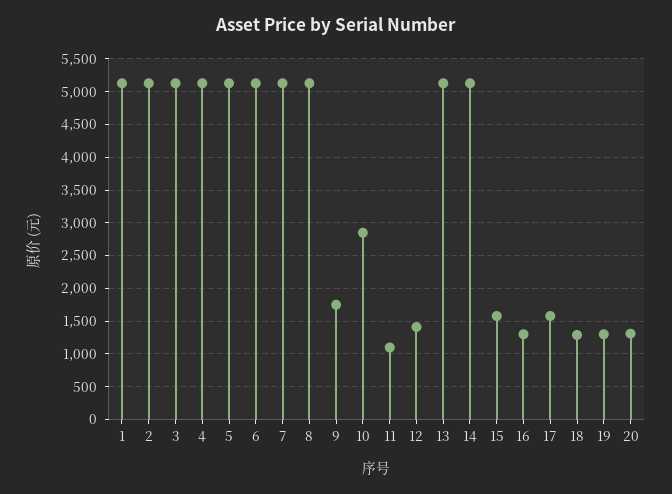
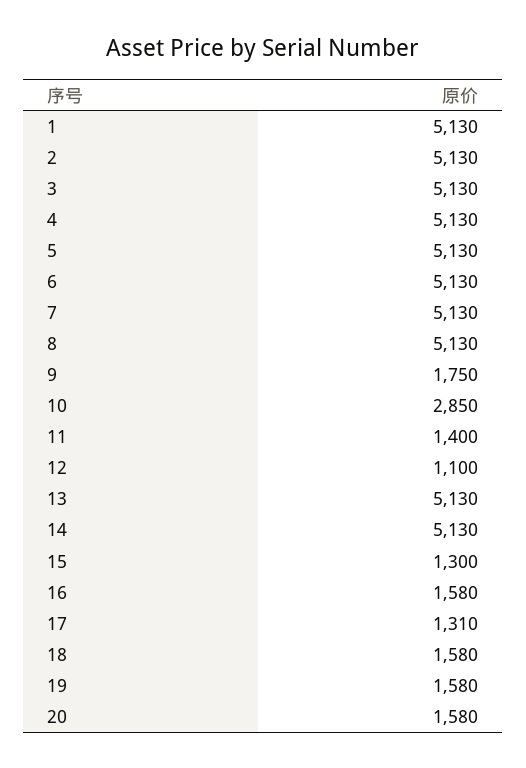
  {
    "1": 5130,
    "2": 5130,
    "3": 5130,
    "4": 5130,
    "5": 5130,
    "6": 5130,
    "7": 5130,
    "8": 5130,
    "9": 1750,
    "10": 2850,
-   "11": 1100,
+   "11": 1400,
-   "12": 1400,
+   "12": 1100,
    "13": 5130,
    "14": 5130,
-   "15": 1600,
+   "15": 1300,
-   "16": 1300,
+   "16": 1580,
-   "17": 1600,
+   "17": 1310,
-   "18": 1300,
+   "18": 1580,
-   "19": 1300,
+   "19": 1580,
-   "20": 1300
+   "20": 1580
  }

